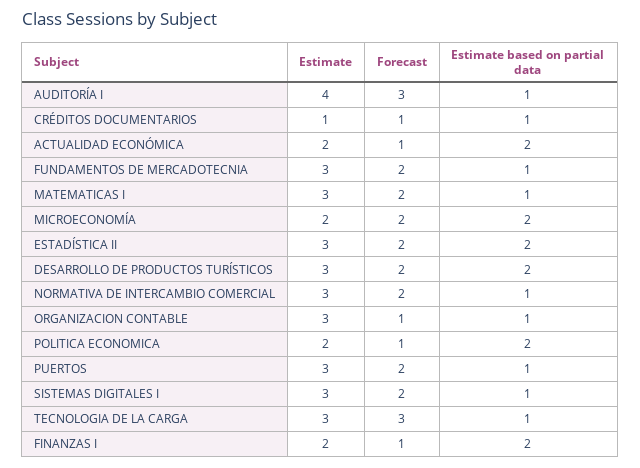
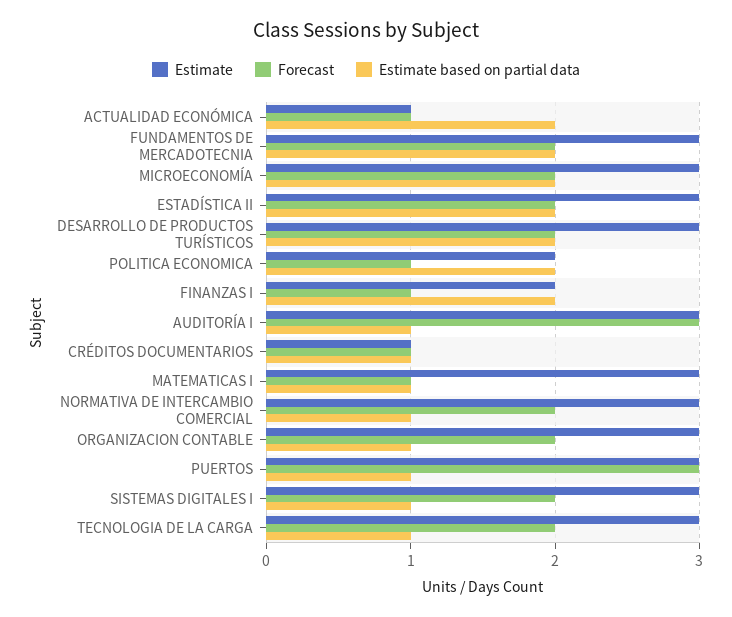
  {
    "Estimate": {
-     "AUDITORÍA I": 4,
+     "AUDITORÍA I": 3,
      "CRÉDITOS DOCUMENTARIOS": 1,
-     "ACTUALIDAD ECONÓMICA": 2,
+     "ACTUALIDAD ECONÓMICA": 1,
      "FUNDAMENTOS DE MERCADOTECNIA": 3,
      "MATEMATICAS I": 3,
-     "MICROECONOMÍA": 2,
+     "MICROECONOMÍA": 3,
      "ESTADÍSTICA II": 3,
      "DESARROLLO DE PRODUCTOS TURÍSTICOS": 3,
      "NORMATIVA DE INTERCAMBIO COMERCIAL": 3,
      "ORGANIZACION CONTABLE": 3,
      "POLITICA ECONOMICA": 2,
      "PUERTOS": 3,
      "SISTEMAS DIGITALES I": 3,
      "TECNOLOGIA DE LA CARGA": 3,
      "FINANZAS I": 2
    },
    "Forecast": {
      "AUDITORÍA I": 3,
      "CRÉDITOS DOCUMENTARIOS": 1,
      "ACTUALIDAD ECONÓMICA": 1,
      "FUNDAMENTOS DE MERCADOTECNIA": 2,
-     "MATEMATICAS I": 2,
+     "MATEMATICAS I": 1,
      "MICROECONOMÍA": 2,
      "ESTADÍSTICA II": 2,
      "DESARROLLO DE PRODUCTOS TURÍSTICOS": 2,
      "NORMATIVA DE INTERCAMBIO COMERCIAL": 2,
-     "ORGANIZACION CONTABLE": 1,
+     "ORGANIZACION CONTABLE": 2,
      "POLITICA ECONOMICA": 1,
-     "PUERTOS": 2,
+     "PUERTOS": 3,
      "SISTEMAS DIGITALES I": 2,
-     "TECNOLOGIA DE LA CARGA": 3,
+     "TECNOLOGIA DE LA CARGA": 2,
      "FINANZAS I": 1
    },
    "Estimate based on partial data": {
      "AUDITORÍA I": 1,
      "CRÉDITOS DOCUMENTARIOS": 1,
      "ACTUALIDAD ECONÓMICA": 2,
-     "FUNDAMENTOS DE MERCADOTECNIA": 1,
+     "FUNDAMENTOS DE MERCADOTECNIA": 2,
      "MATEMATICAS I": 1,
      "MICROECONOMÍA": 2,
      "ESTADÍSTICA II": 2,
      "DESARROLLO DE PRODUCTOS TURÍSTICOS": 2,
      "NORMATIVA DE INTERCAMBIO COMERCIAL": 1,
      "ORGANIZACION CONTABLE": 1,
      "POLITICA ECONOMICA": 2,
      "PUERTOS": 1,
      "SISTEMAS DIGITALES I": 1,
      "TECNOLOGIA DE LA CARGA": 1,
      "FINANZAS I": 2
    }
  }

